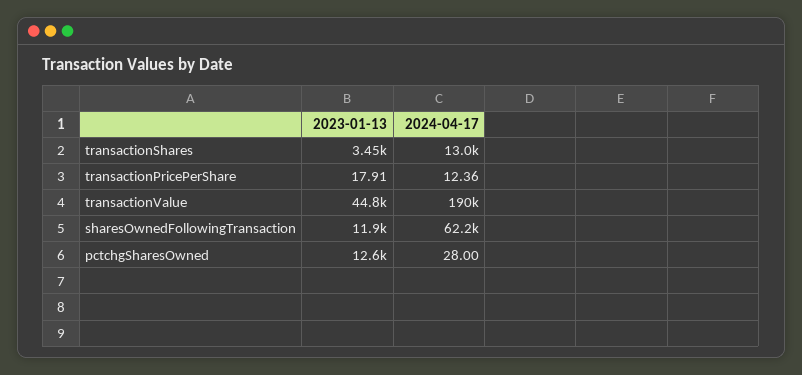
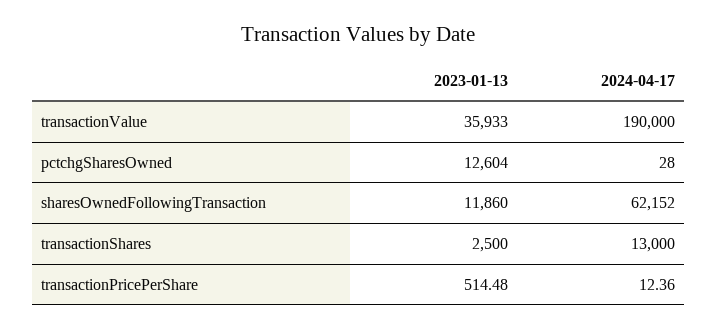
  {
    "2023-01-13": {
-     "transactionShares": 3450,
+     "transactionShares": 2500,
-     "transactionPricePerShare": 17.91,
+     "transactionPricePerShare": 514.48,
-     "transactionValue": 44800,
+     "transactionValue": 35933,
      "sharesOwnedFollowingTransaction": 11860,
      "pctchgSharesOwned": 12604
    },
    "2024-04-17": {
      "transactionShares": 13000,
      "transactionPricePerShare": 12.36,
      "transactionValue": 190000,
      "sharesOwnedFollowingTransaction": 62152,
      "pctchgSharesOwned": 28
    }
  }

